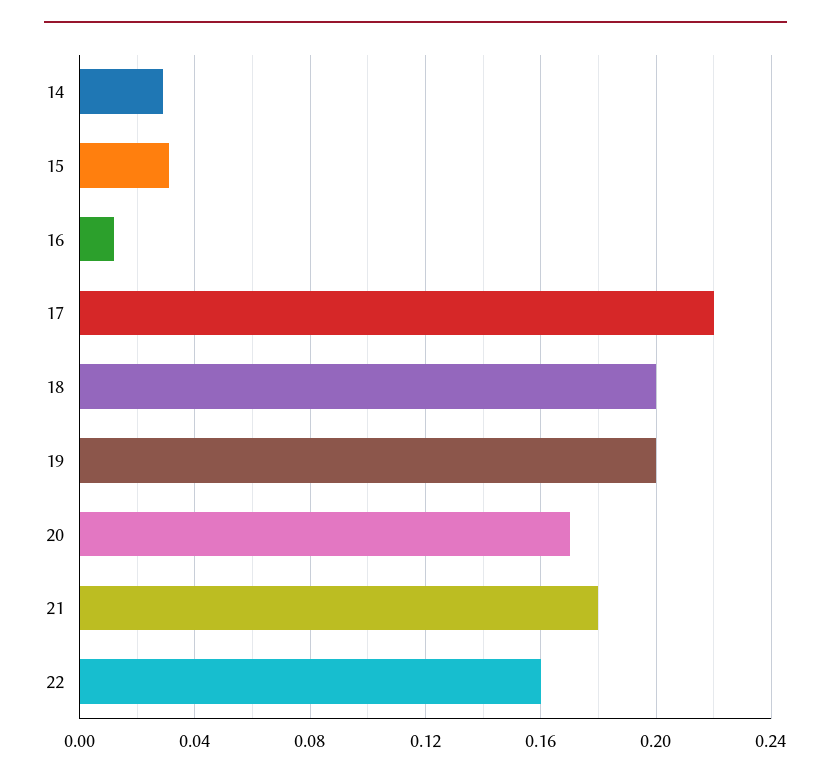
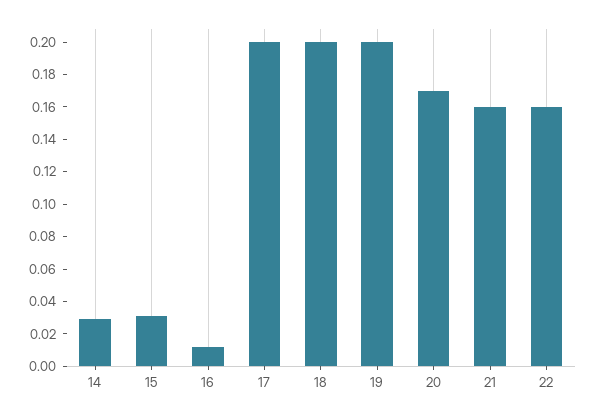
  {
    "14": 0.03,
    "15": 0.03,
    "16": 0.01,
-   "17": 0.22,
+   "17": 0.2,
    "18": 0.2,
    "19": 0.2,
    "20": 0.17,
-   "21": 0.18,
+   "21": 0.16,
    "22": 0.16
  }

